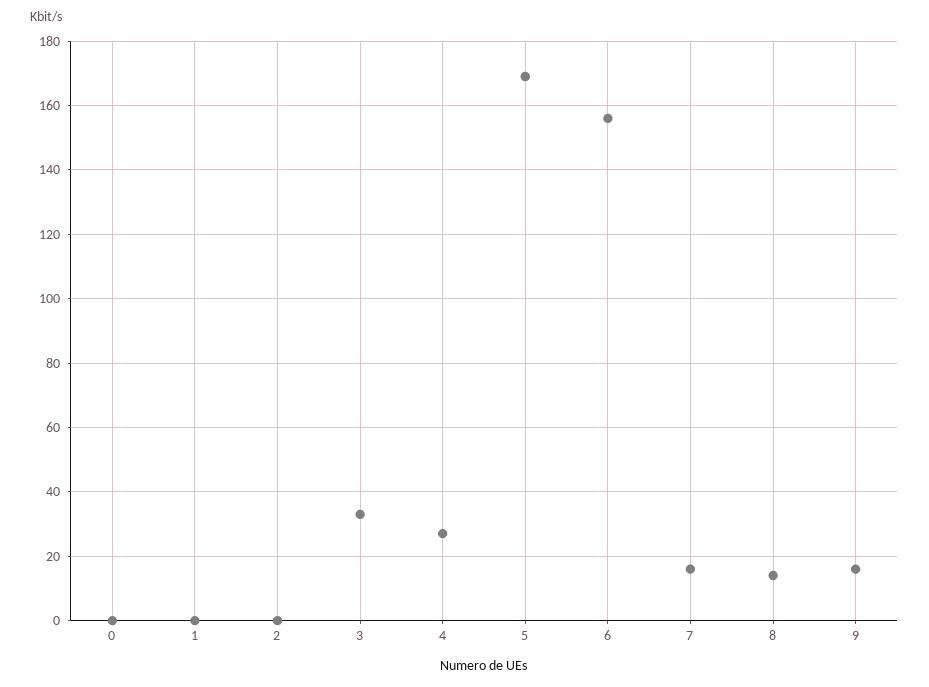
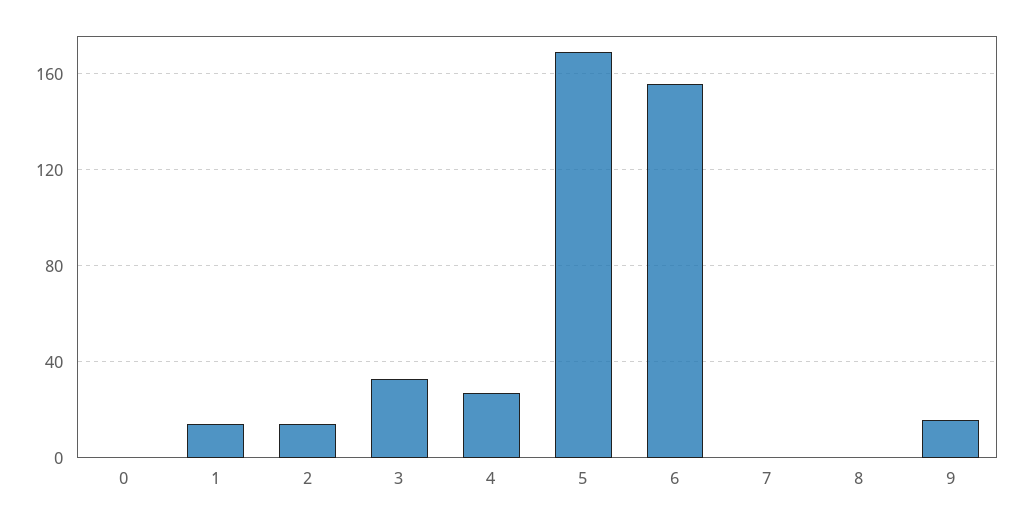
  {
    "0": 0,
-   "1": 0,
+   "1": 15,
-   "2": 0,
+   "2": 15,
    "3": 35,
    "4": 25,
    "5": 170,
    "6": 155,
-   "7": 15,
+   "7": 0,
-   "8": 15,
+   "8": 0,
    "9": 15
  }

